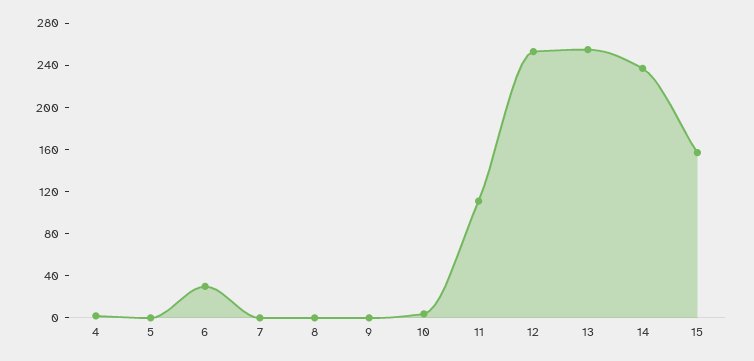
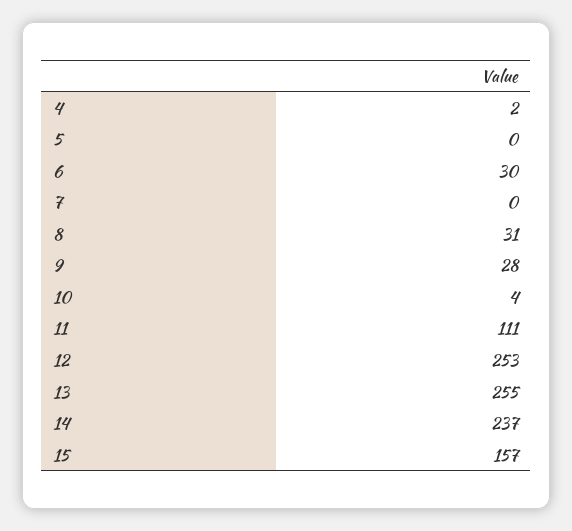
  {
    "4": 2,
    "5": 0,
    "6": 30,
    "7": 0,
-   "8": 0,
+   "8": 31,
-   "9": 0,
+   "9": 28,
    "10": 4,
    "11": 111,
    "12": 253,
    "13": 255,
    "14": 237,
    "15": 157
  }

